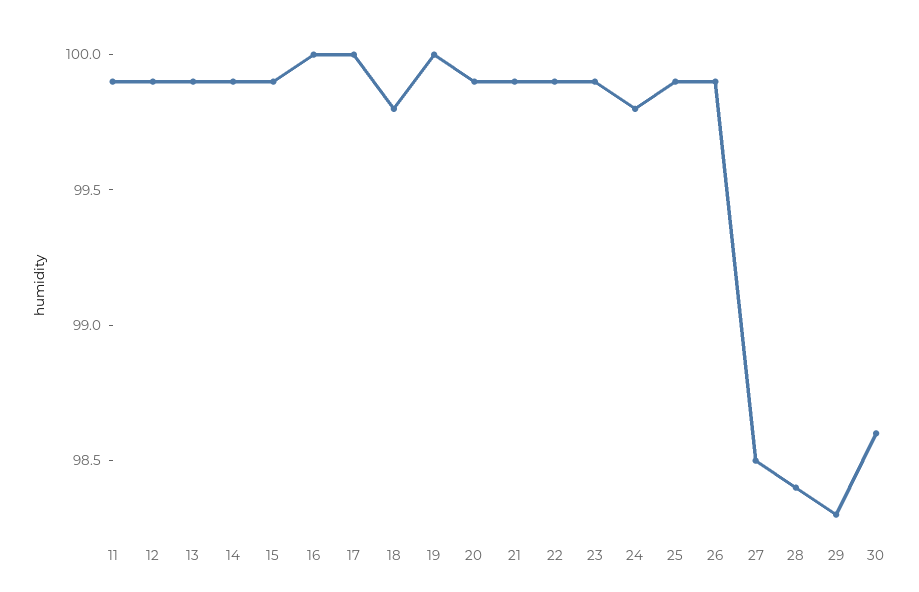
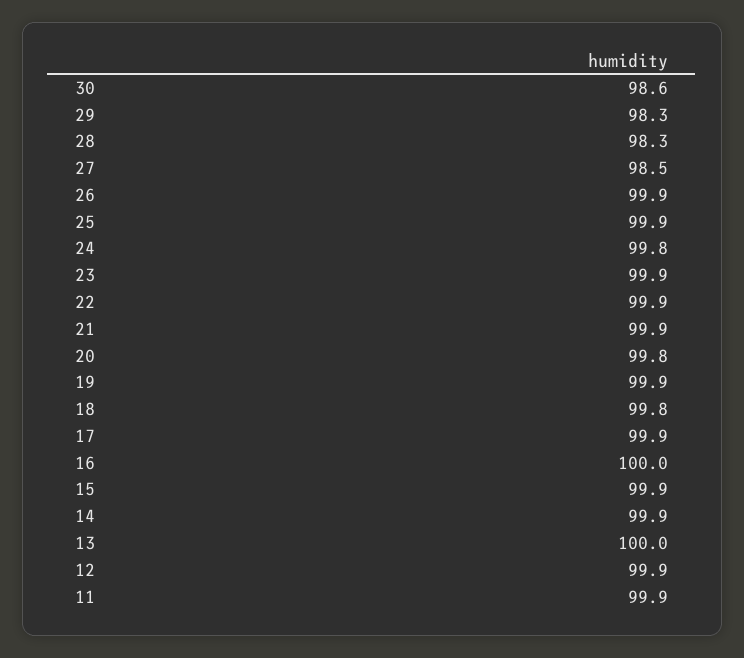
  {
    "11": 99.9,
    "12": 99.9,
-   "13": 99.9,
+   "13": 100,
    "14": 99.9,
    "15": 99.9,
    "16": 100,
-   "17": 100,
+   "17": 99.9,
    "18": 99.8,
-   "19": 100,
+   "19": 99.9,
-   "20": 99.9,
+   "20": 99.8,
    "21": 99.9,
    "22": 99.9,
    "23": 99.9,
    "24": 99.8,
    "25": 99.9,
    "26": 99.9,
    "27": 98.5,
-   "28": 98.4,
+   "28": 98.3,
    "29": 98.3,
    "30": 98.6
  }

